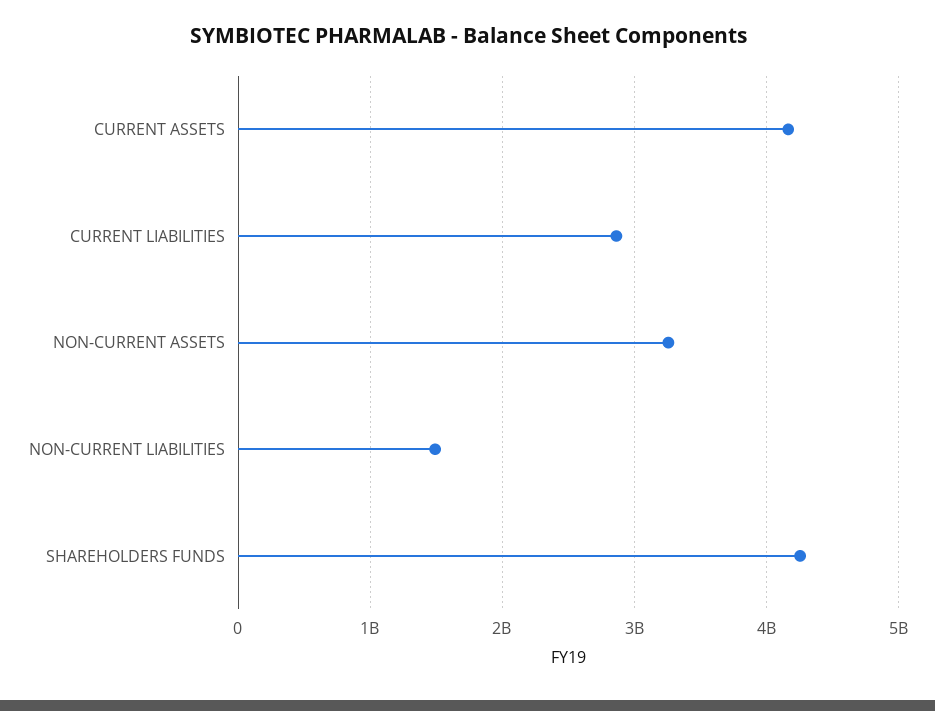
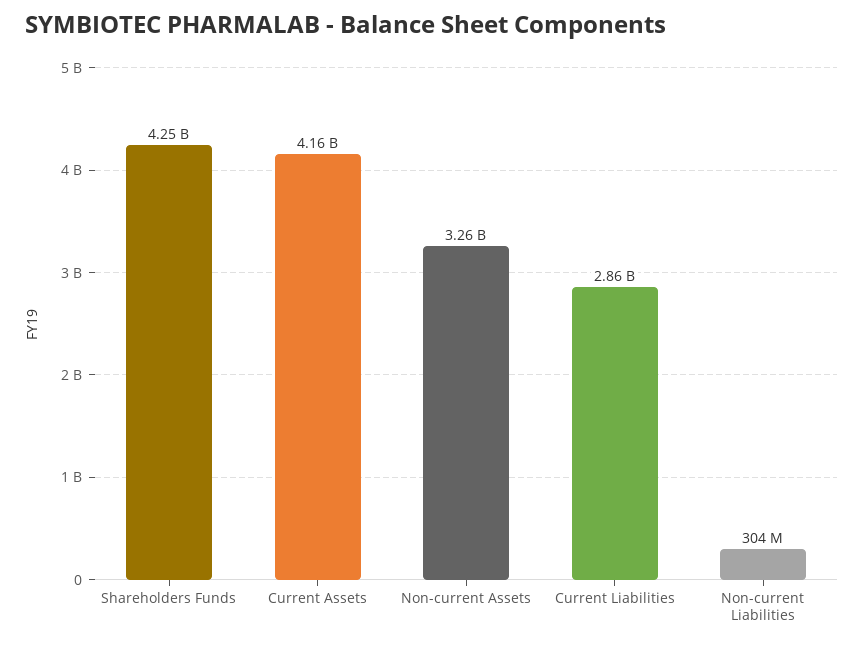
  {
    "CURRENT ASSETS": 4160000000,
    "CURRENT LIABILITIES": 2860000000,
    "NON-CURRENT ASSETS": 3260000000,
-   "NON-CURRENT LIABILITIES": 1500000000,
+   "NON-CURRENT LIABILITIES": 304000000,
    "SHAREHOLDERS FUNDS": 4250000000
  }

